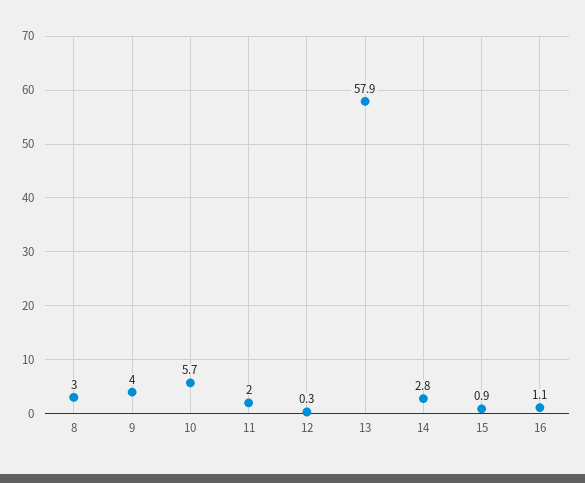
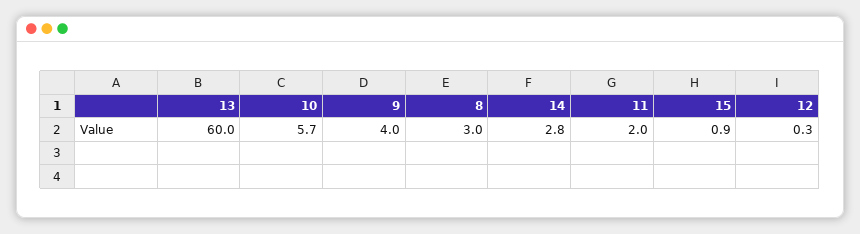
  {
    "8": 3,
    "9": 4,
    "10": 5.7,
    "11": 2,
    "12": 0.3,
-   "13": 57.9,
+   "13": 60,
    "14": 2.8,
-   "15": 0.9,
+   "15": 0.9
-   "16": 1.1
  }

